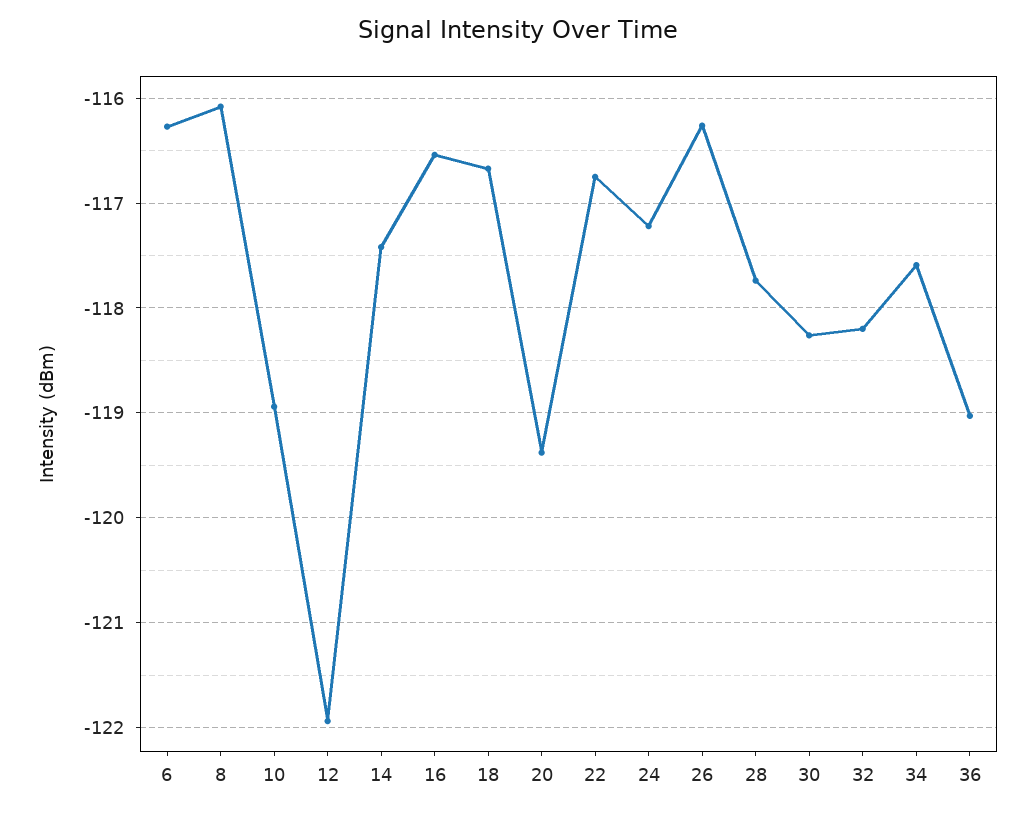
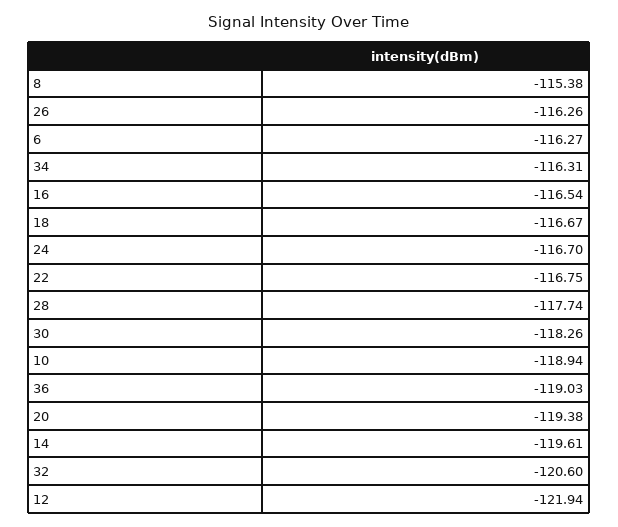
  {
    "6": -116.27,
-   "8": -116.1,
+   "8": -115.38,
    "10": -118.94,
    "12": -121.94,
-   "14": -117.4,
+   "14": -119.61,
    "16": -116.54,
    "18": -116.67,
    "20": -119.38,
    "22": -116.75,
-   "24": -117.2,
+   "24": -116.7,
    "26": -116.26,
    "28": -117.74,
    "30": -118.26,
-   "32": -118.2,
+   "32": -120.6,
-   "34": -117.6,
+   "34": -116.31,
    "36": -119.03
  }

